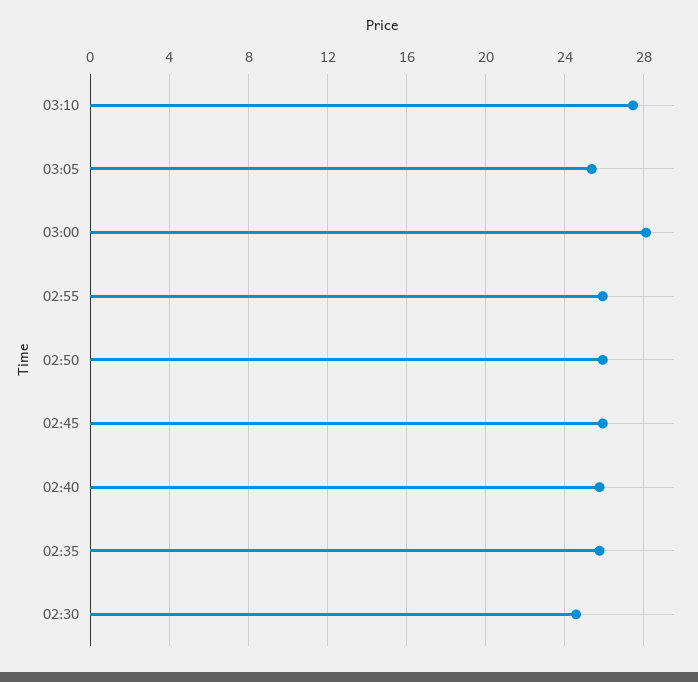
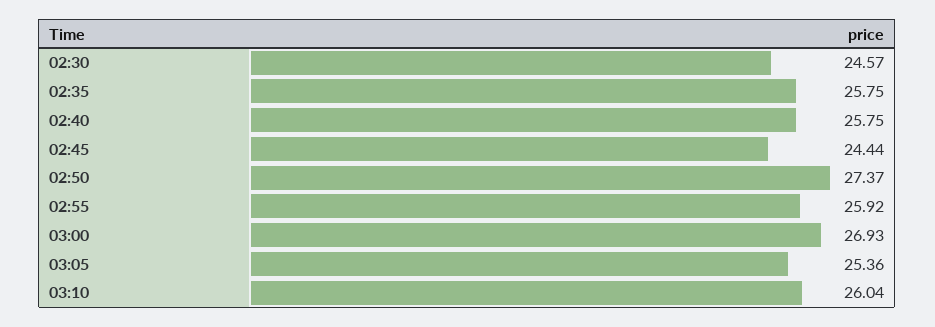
  {
-   "03:10": 27.5,
+   "03:10": 26.04,
    "03:05": 25.36,
-   "03:00": 28,
+   "03:00": 26.93,
    "02:55": 25.92,
-   "02:50": 26,
+   "02:50": 27.37,
-   "02:45": 26,
+   "02:45": 24.44,
    "02:40": 25.75,
    "02:35": 25.75,
    "02:30": 24.57
  }

